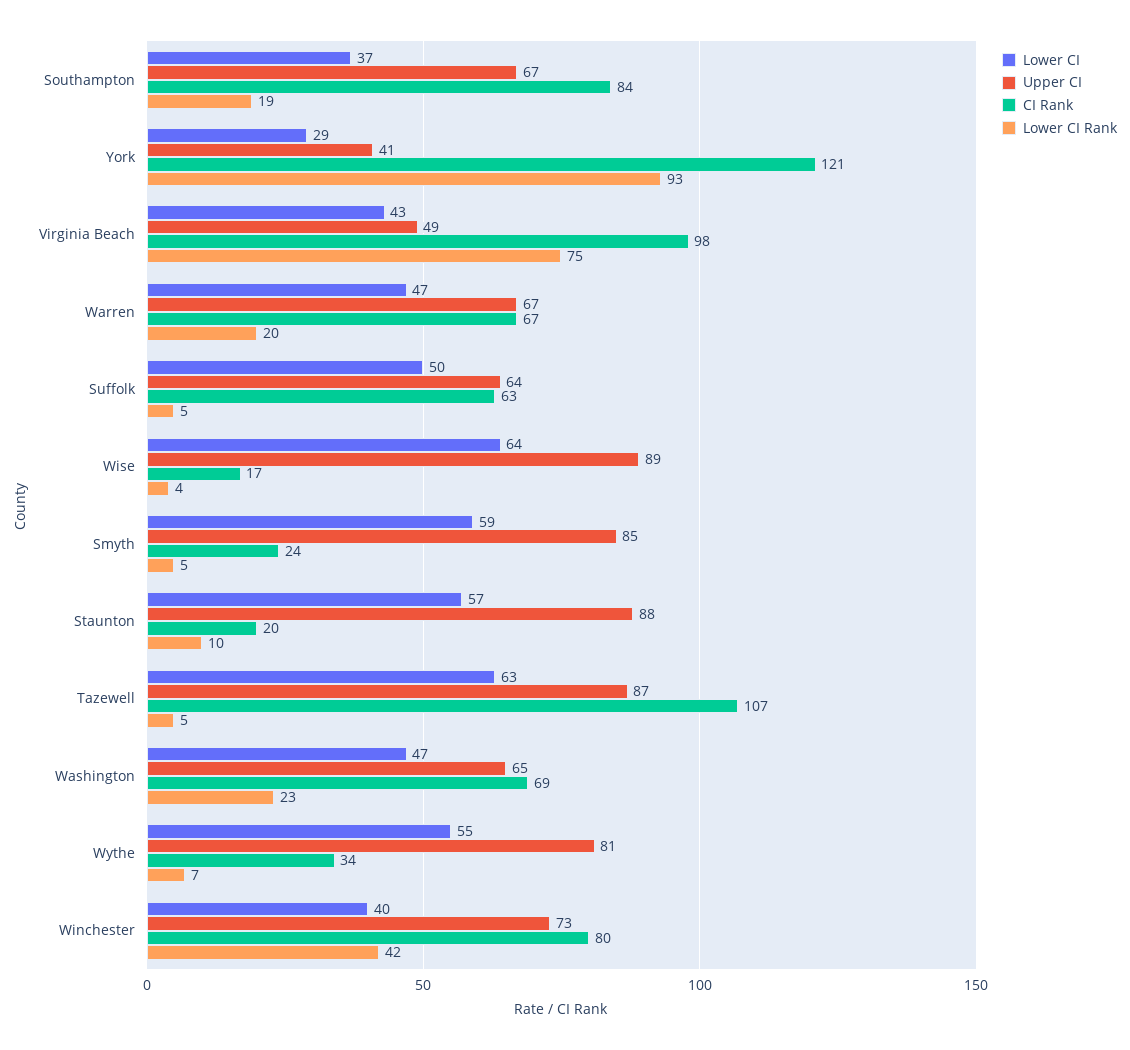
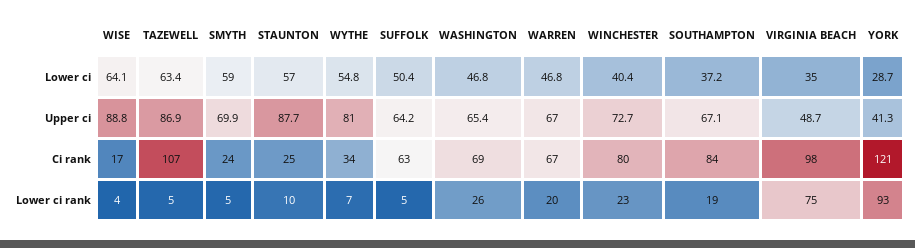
  {
    "Lower CI": {
      "Southampton": 37.2,
      "York": 28.7,
-     "Virginia Beach": 43,
+     "Virginia Beach": 35,
      "Warren": 46.8,
      "Suffolk": 50.4,
      "Wise": 64.1,
      "Smyth": 59,
      "Staunton": 57,
      "Tazewell": 63.4,
      "Washington": 46.8,
      "Wythe": 54.8,
      "Winchester": 40.4
    },
    "Upper CI": {
      "Southampton": 67.1,
      "York": 41.3,
      "Virginia Beach": 48.7,
      "Warren": 67,
      "Suffolk": 64.2,
      "Wise": 88.8,
-     "Smyth": 85,
+     "Smyth": 69.9,
      "Staunton": 87.7,
      "Tazewell": 86.9,
      "Washington": 65.4,
      "Wythe": 81,
      "Winchester": 72.7
    },
    "CI Rank": {
      "Southampton": 84,
      "York": 121,
      "Virginia Beach": 98,
      "Warren": 67,
      "Suffolk": 63,
      "Wise": 17,
      "Smyth": 24,
-     "Staunton": 20,
+     "Staunton": 25,
      "Tazewell": 107,
      "Washington": 69,
      "Wythe": 34,
      "Winchester": 80
    },
    "Lower CI Rank": {
      "Southampton": 19,
      "York": 93,
      "Virginia Beach": 75,
      "Warren": 20,
      "Suffolk": 5,
      "Wise": 4,
      "Smyth": 5,
      "Staunton": 10,
      "Tazewell": 5,
-     "Washington": 23,
+     "Washington": 26,
      "Wythe": 7,
-     "Winchester": 42
+     "Winchester": 23
    }
  }

